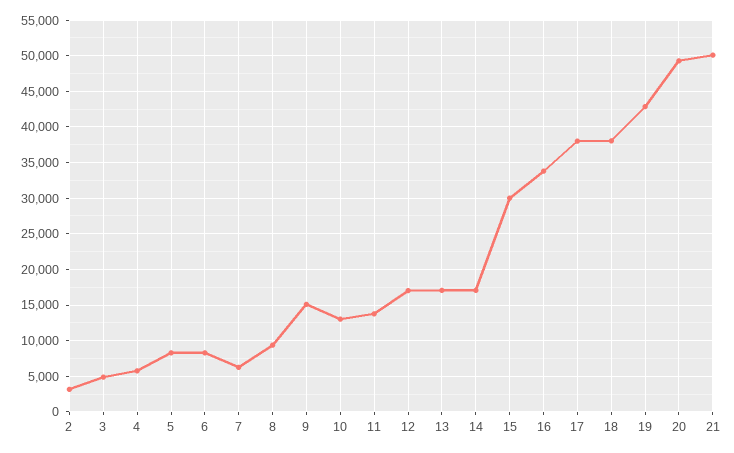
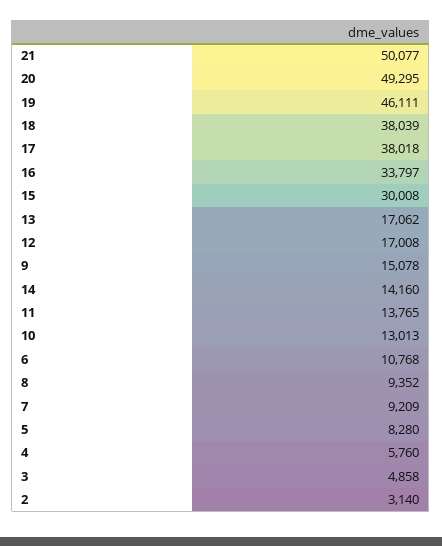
  {
    "2": 3140,
    "3": 4858,
    "4": 5760,
    "5": 8280,
-   "6": 8000,
+   "6": 10768,
-   "7": 6000,
+   "7": 9209,
    "8": 9352,
    "9": 15078,
    "10": 13013,
    "11": 13765,
    "12": 17008,
    "13": 17062,
-   "14": 17000,
+   "14": 14160,
    "15": 30008,
    "16": 33797,
    "17": 38018,
    "18": 38039,
-   "19": 43000,
+   "19": 46111,
    "20": 49295,
    "21": 50077
  }

